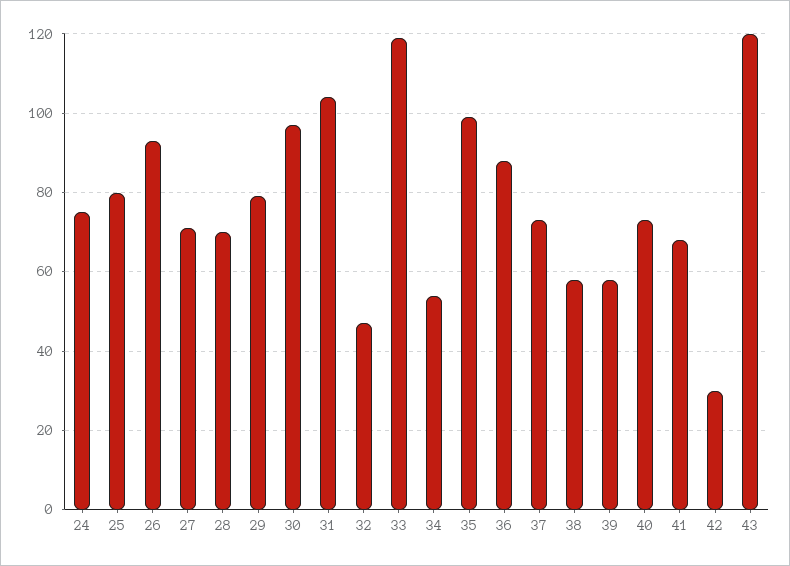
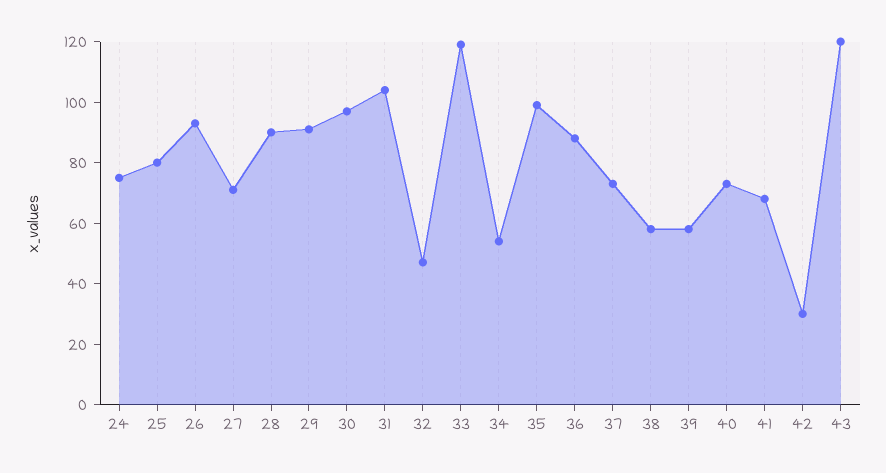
  {
    "24": 75,
    "25": 80,
    "26": 95,
    "27": 70,
-   "28": 70,
+   "28": 90,
-   "29": 80,
+   "29": 90,
    "30": 95,
    "31": 105,
    "32": 45,
    "33": 120,
    "34": 55,
    "35": 100,
    "36": 90,
    "37": 75,
    "38": 60,
    "39": 60,
    "40": 75,
    "41": 70,
    "42": 30,
    "43": 120
  }

